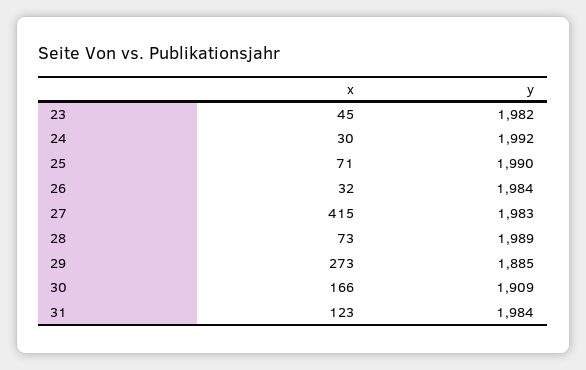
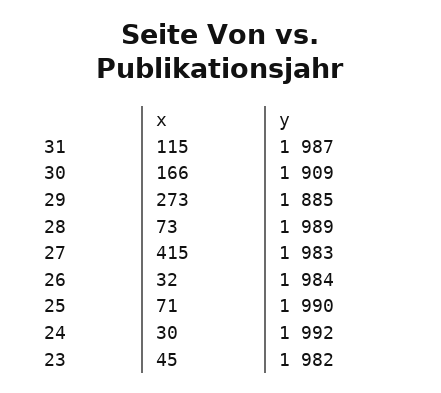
  {
    "x": {
      "23": 45,
      "24": 30,
      "25": 71,
      "26": 32,
      "27": 415,
      "28": 73,
      "29": 273,
      "30": 166,
-     "31": 123
+     "31": 115
    },
    "y": {
      "23": 1982,
      "24": 1992,
      "25": 1990,
      "26": 1984,
      "27": 1983,
      "28": 1989,
      "29": 1885,
      "30": 1909,
-     "31": 1984
+     "31": 1987
    }
  }

